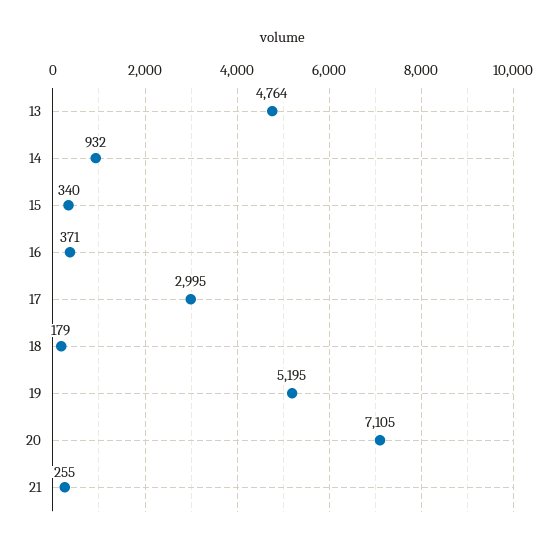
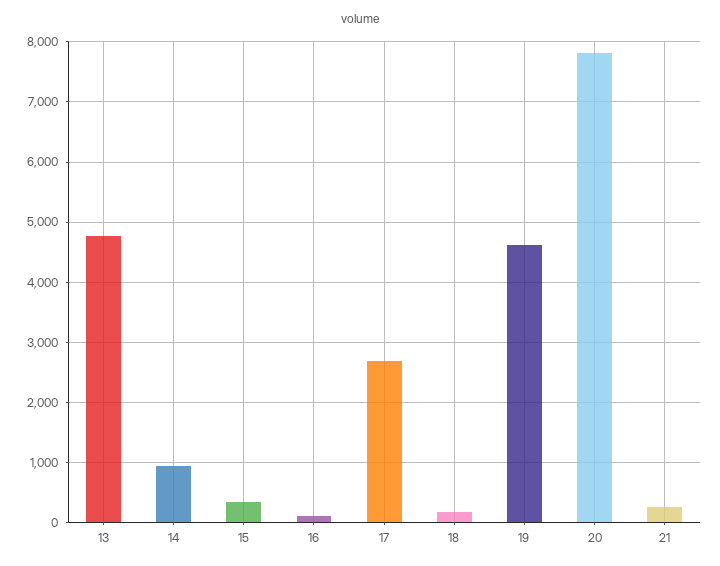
  {
    "13": 4764,
    "14": 932,
    "15": 340,
-   "16": 371,
+   "16": 100,
-   "17": 2995,
+   "17": 2700,
    "18": 179,
-   "19": 5195,
+   "19": 4600,
-   "20": 7105,
+   "20": 7800,
    "21": 255
  }

